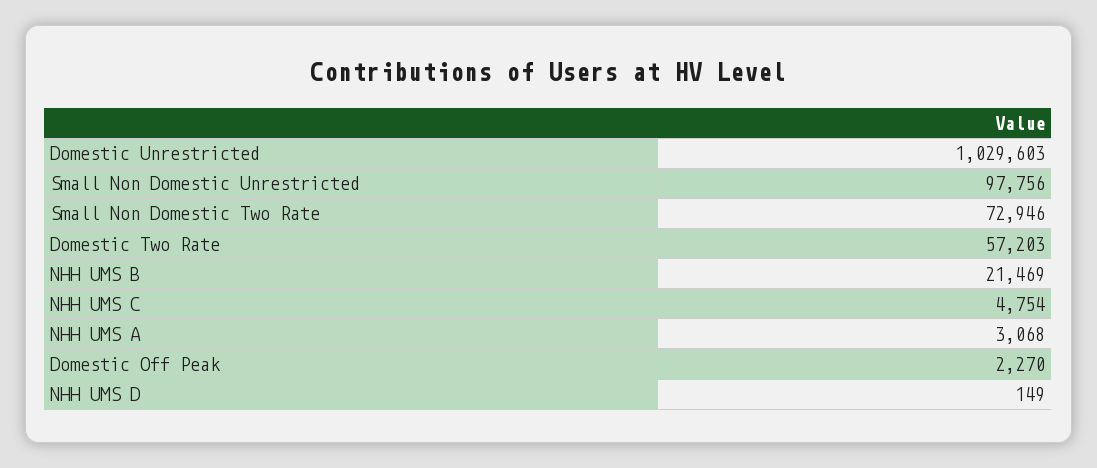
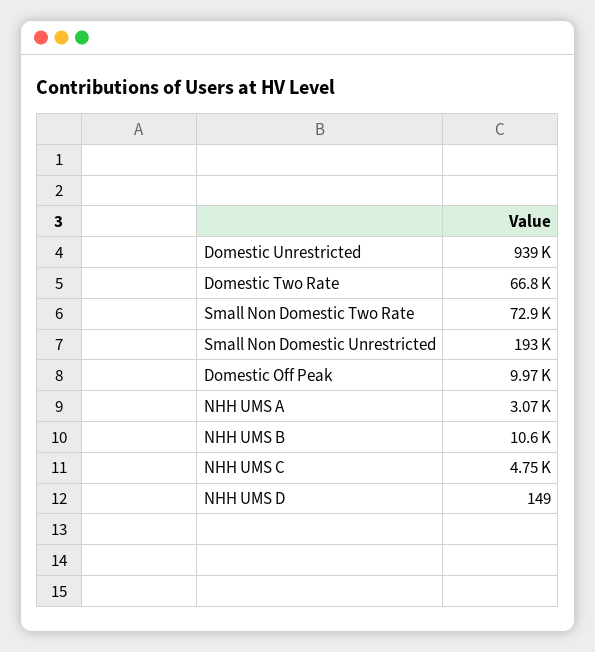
  {
-   "Domestic Unrestricted": 1029603,
+   "Domestic Unrestricted": 939000,
-   "Small Non Domestic Unrestricted": 97756,
+   "Small Non Domestic Unrestricted": 193000,
    "Small Non Domestic Two Rate": 72946,
-   "Domestic Two Rate": 57203,
+   "Domestic Two Rate": 66800,
-   "NHH UMS B": 21469,
+   "NHH UMS B": 10600,
    "NHH UMS C": 4754,
    "NHH UMS A": 3068,
-   "Domestic Off Peak": 2270,
+   "Domestic Off Peak": 9970,
    "NHH UMS D": 149
  }

